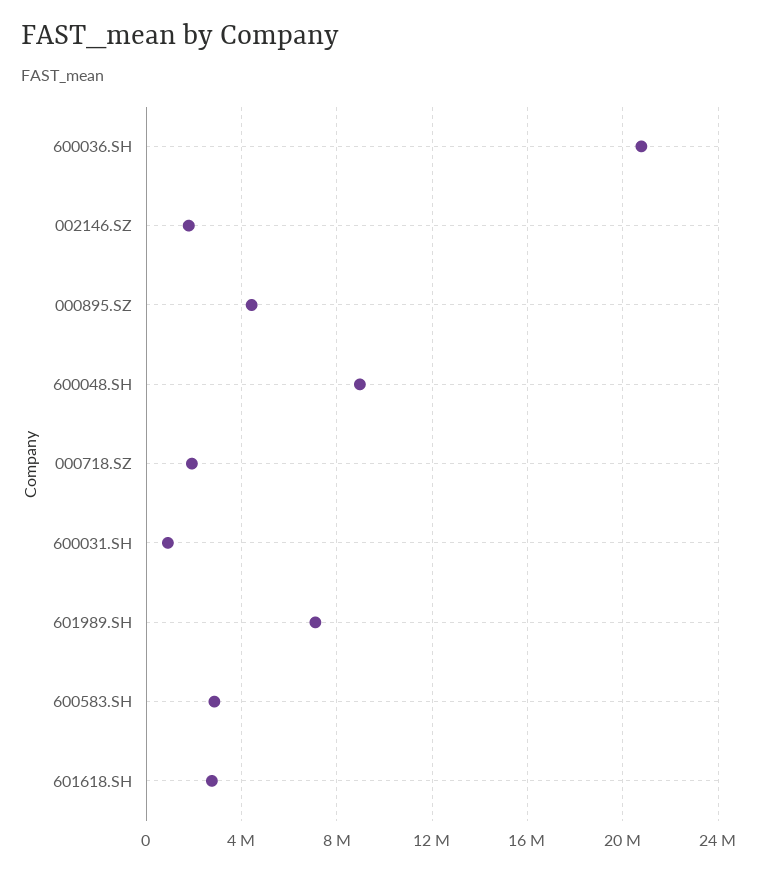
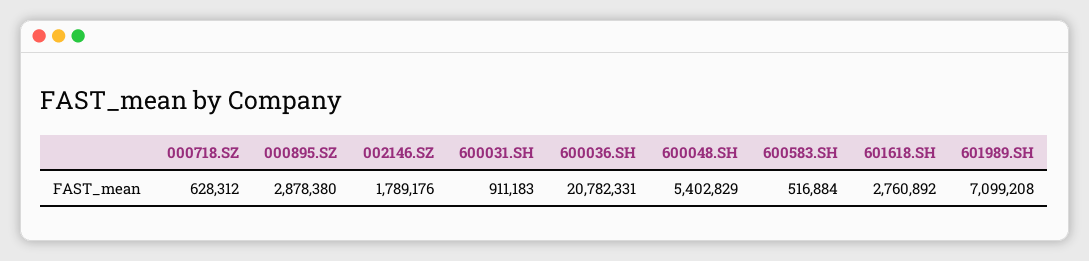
  {
    "600036.SH": 20782331,
    "002146.SZ": 1789176,
-   "000895.SZ": 4500000,
+   "000895.SZ": 2878380,
-   "600048.SH": 9000000,
+   "600048.SH": 5402829,
-   "000718.SZ": 2000000,
+   "000718.SZ": 628312,
    "600031.SH": 911183,
    "601989.SH": 7099208,
-   "600583.SH": 3000000,
+   "600583.SH": 516884,
    "601618.SH": 2760892
  }

